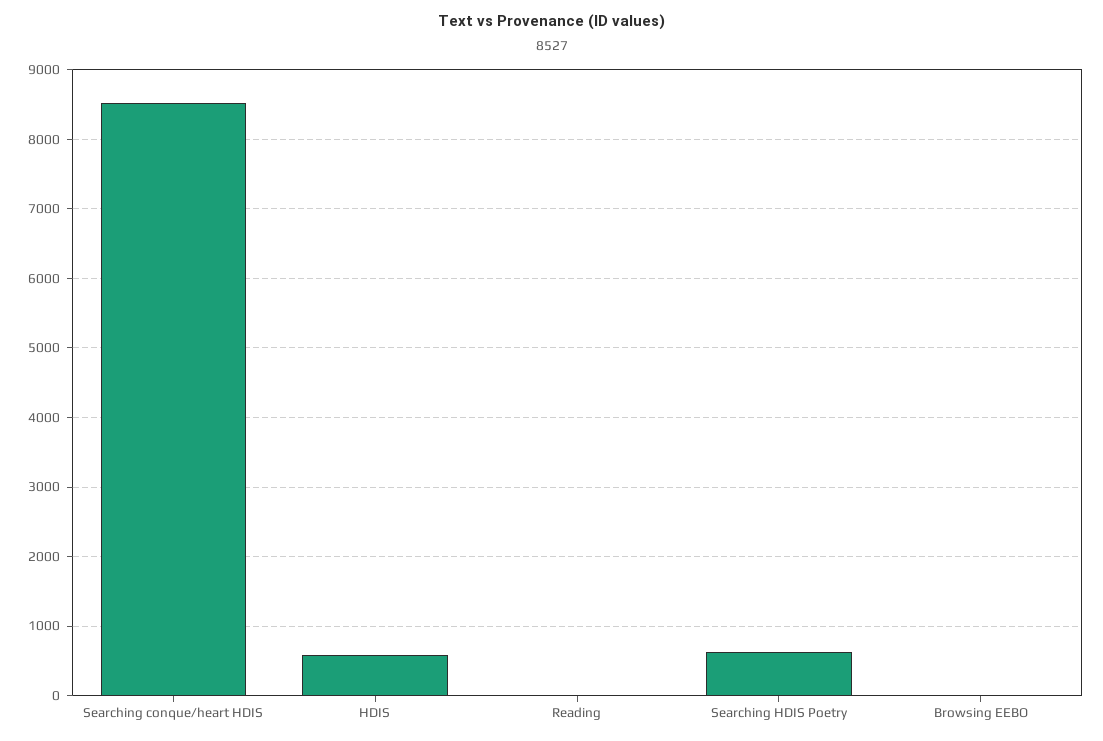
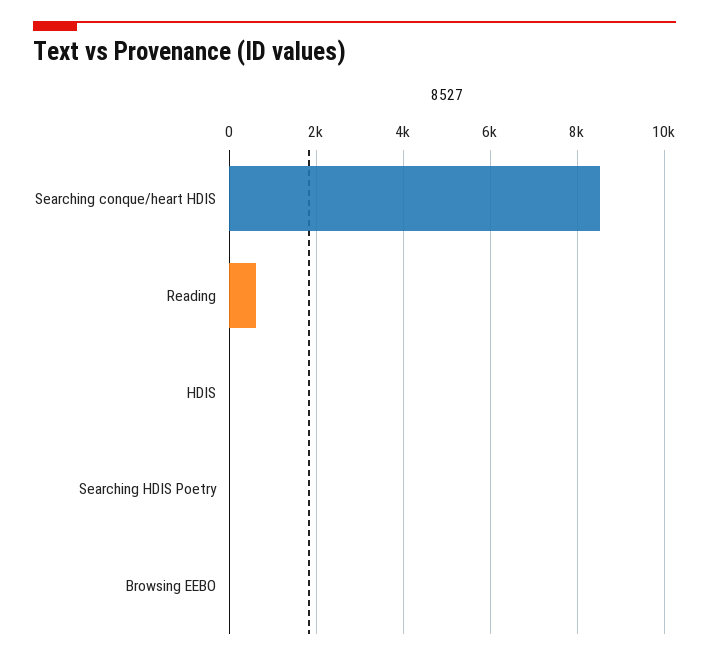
  {
    "Searching conque/heart HDIS": 8500,
-   "HDIS": 600,
+   "HDIS": 0,
-   "Reading": 0,
+   "Reading": 600,
-   "Searching HDIS Poetry": 600,
+   "Searching HDIS Poetry": 0,
    "Browsing EEBO": 0
  }

